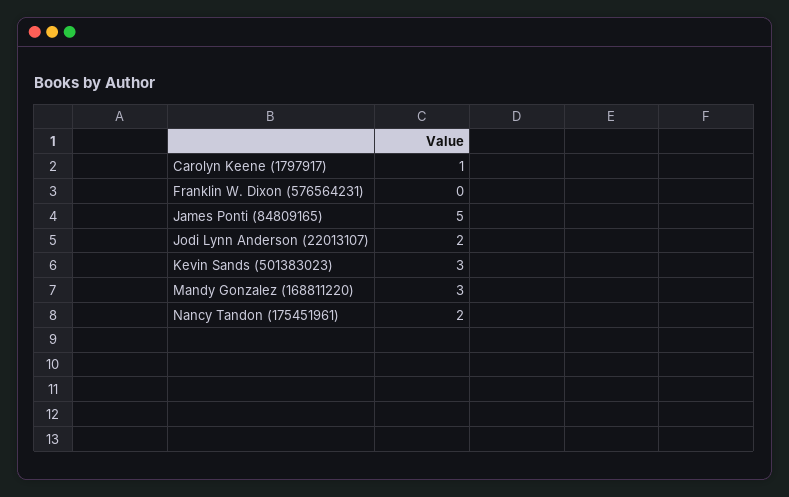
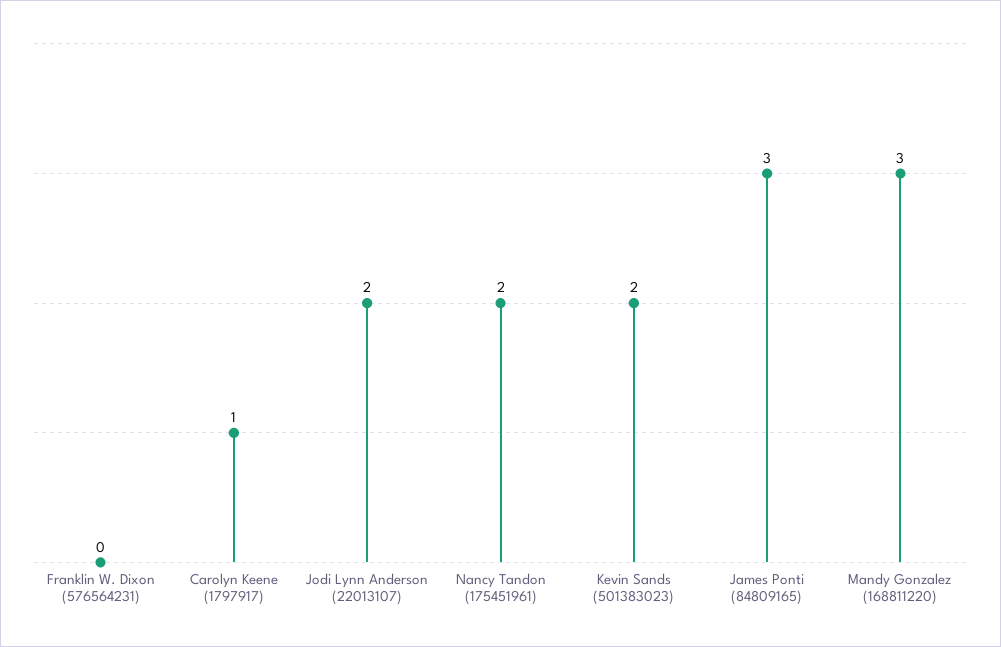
  {
    "Carolyn Keene (1797917)": 1,
    "Franklin W. Dixon (576564231)": 0,
-   "James Ponti (84809165)": 5,
+   "James Ponti (84809165)": 3,
    "Jodi Lynn Anderson (22013107)": 2,
-   "Kevin Sands (501383023)": 3,
+   "Kevin Sands (501383023)": 2,
    "Mandy Gonzalez (168811220)": 3,
    "Nancy Tandon (175451961)": 2
  }

